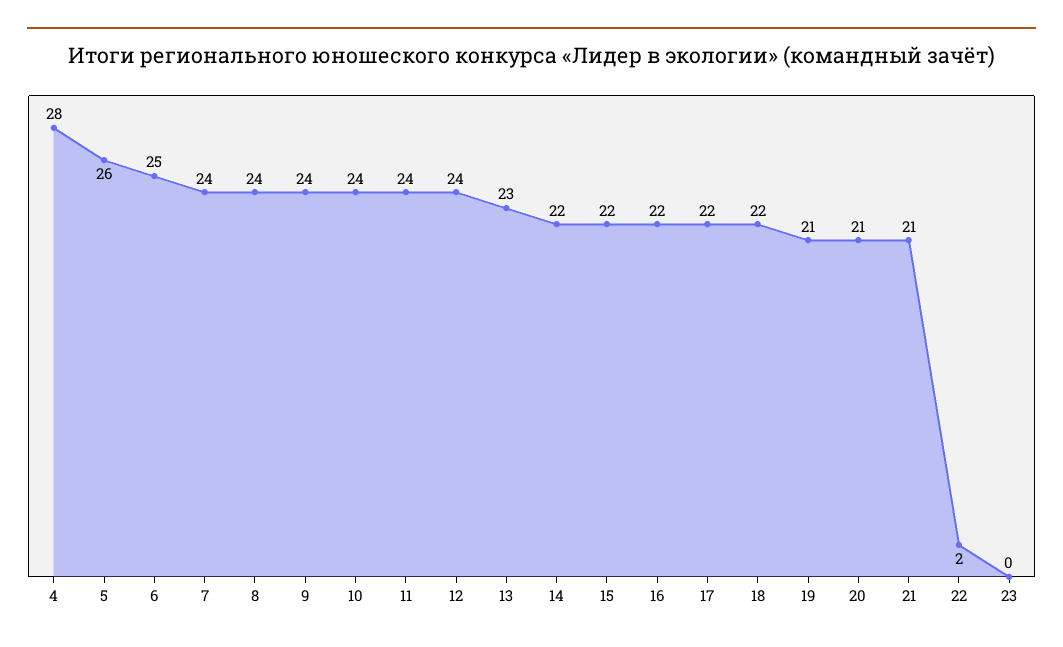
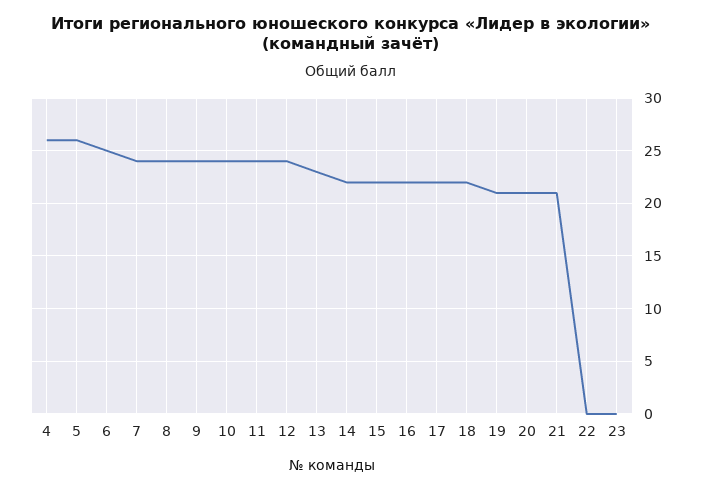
  {
-   "4": 28,
+   "4": 26,
    "5": 26,
    "6": 25,
    "7": 24,
    "8": 24,
    "9": 24,
    "10": 24,
    "11": 24,
    "12": 24,
    "13": 23,
    "14": 22,
    "15": 22,
    "16": 22,
    "17": 22,
    "18": 22,
    "19": 21,
    "20": 21,
    "21": 21,
-   "22": 2,
+   "22": 0,
    "23": 0
  }

